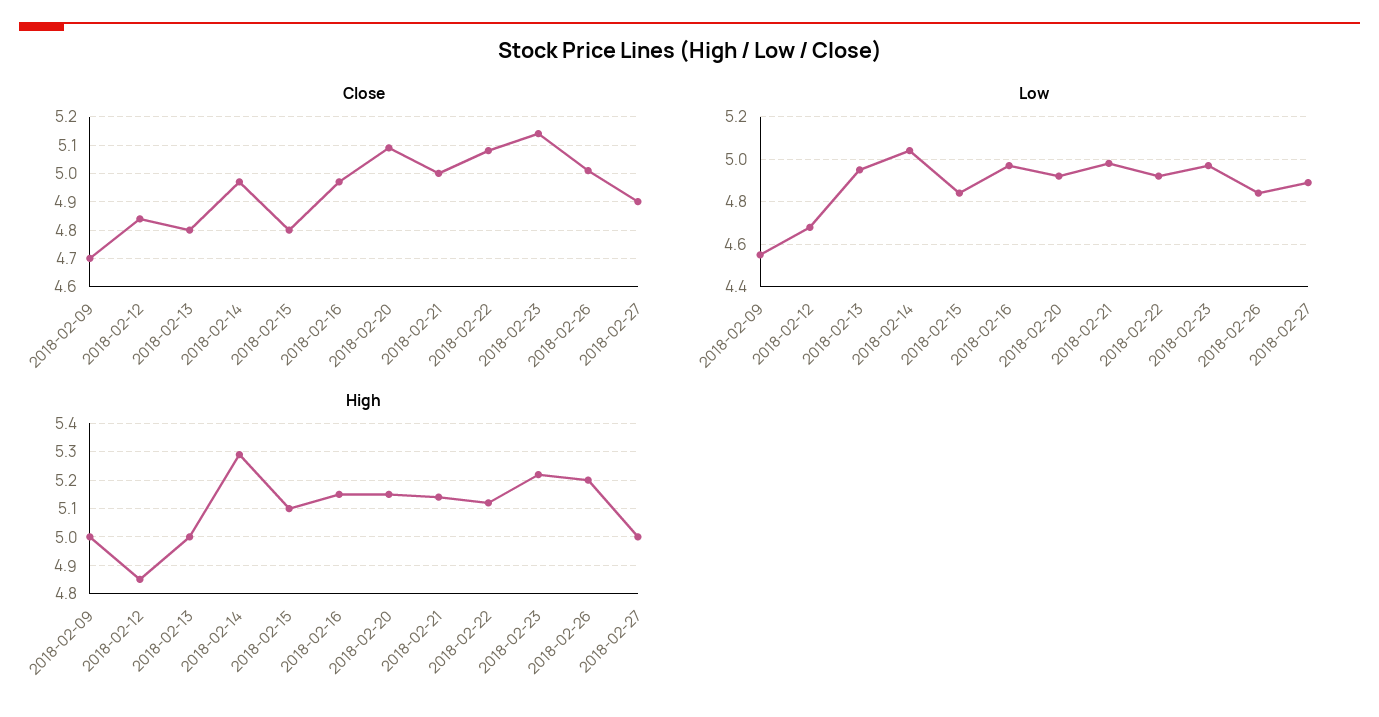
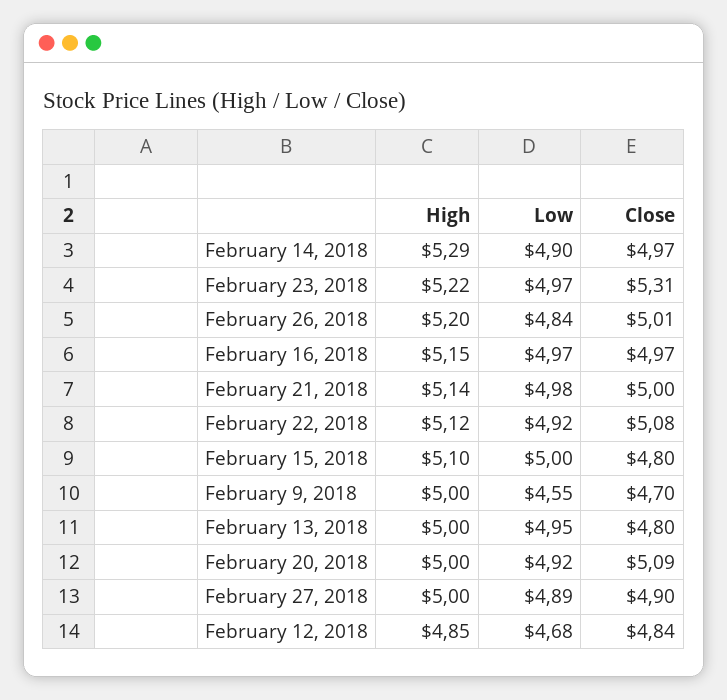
  {
    "Close": {
      "2018-02-09": 4.7,
      "2018-02-12": 4.84,
      "2018-02-13": 4.8,
      "2018-02-14": 4.97,
      "2018-02-15": 4.8,
      "2018-02-16": 4.97,
      "2018-02-20": 5.09,
      "2018-02-21": 5,
      "2018-02-22": 5.08,
-     "2018-02-23": 5.15,
+     "2018-02-23": 5.31,
      "2018-02-26": 5.01,
      "2018-02-27": 4.9
    },
    "Low": {
      "2018-02-09": 4.55,
      "2018-02-12": 4.68,
      "2018-02-13": 4.95,
-     "2018-02-14": 5.05,
+     "2018-02-14": 4.9,
-     "2018-02-15": 4.85,
+     "2018-02-15": 5,
      "2018-02-16": 4.97,
      "2018-02-20": 4.92,
      "2018-02-21": 4.98,
      "2018-02-22": 4.92,
      "2018-02-23": 4.97,
      "2018-02-26": 4.84,
      "2018-02-27": 4.89
    },
    "High": {
      "2018-02-09": 5,
      "2018-02-12": 4.85,
      "2018-02-13": 5,
      "2018-02-14": 5.29,
      "2018-02-15": 5.1,
      "2018-02-16": 5.15,
-     "2018-02-20": 5.15,
+     "2018-02-20": 5,
      "2018-02-21": 5.14,
      "2018-02-22": 5.12,
      "2018-02-23": 5.22,
      "2018-02-26": 5.2,
      "2018-02-27": 5
    }
  }

